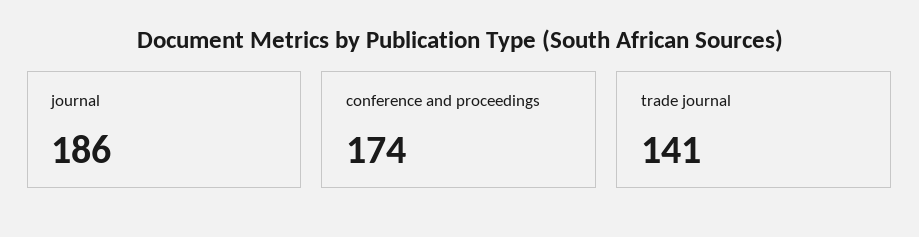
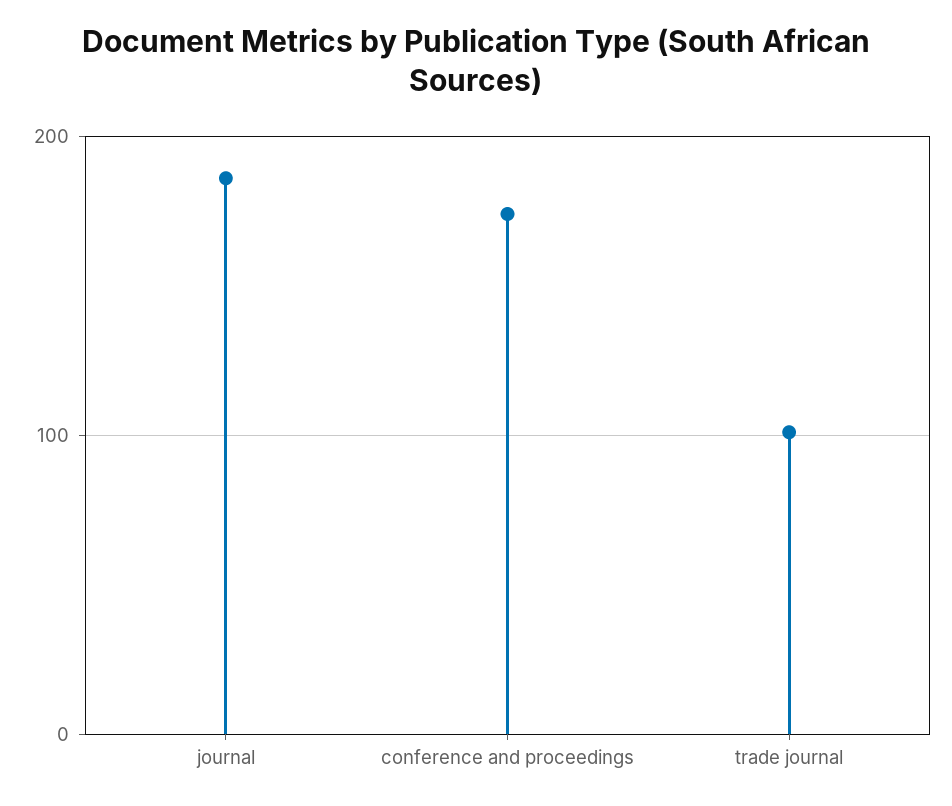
  {
    "journal": 186,
    "conference and proceedings": 174,
-   "trade journal": 141
+   "trade journal": 100
  }

